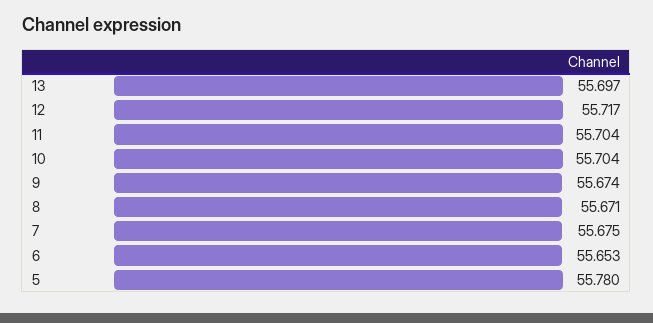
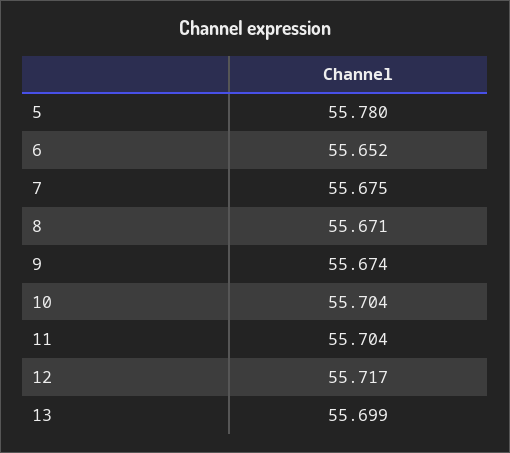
  {
-   "13": 55.697,
+   "13": 55.699,
    "12": 55.717,
    "11": 55.704,
    "10": 55.704,
    "9": 55.674,
    "8": 55.671,
    "7": 55.675,
-   "6": 55.653,
+   "6": 55.652,
    "5": 55.78
  }

